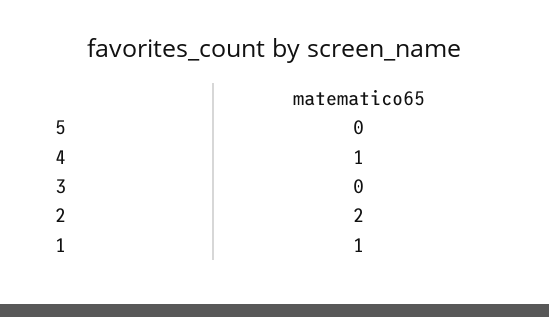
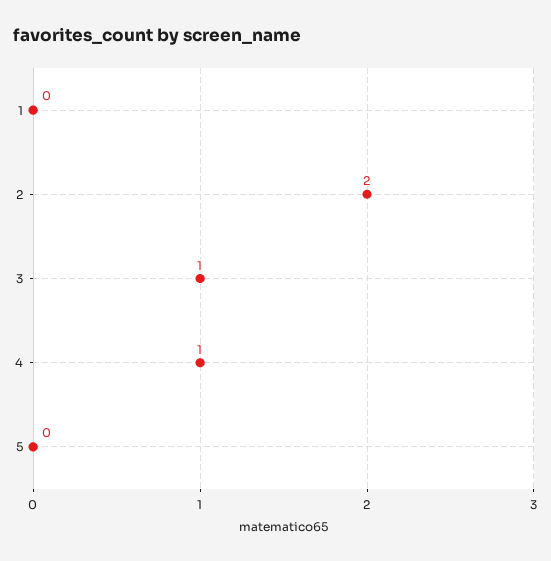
  {
    "5": 0,
    "4": 1,
-   "3": 0,
+   "3": 1,
    "2": 2,
-   "1": 1
+   "1": 0
  }

